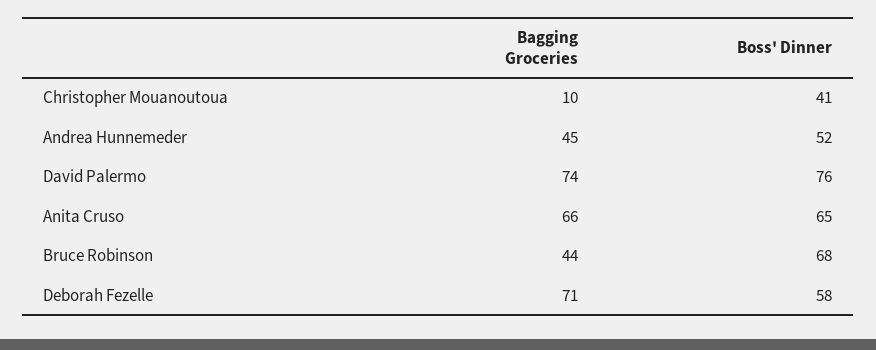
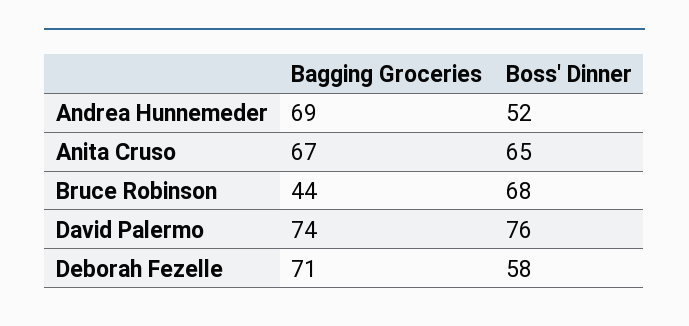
  {
    "Bagging Groceries": {
-     "Christopher Mouanoutoua": 10,
-     "Andrea Hunnemeder": 45,
+     "Andrea Hunnemeder": 69,
      "David Palermo": 74,
-     "Anita Cruso": 66,
+     "Anita Cruso": 67,
      "Bruce Robinson": 44,
      "Deborah Fezelle": 71
    },
    "Boss' Dinner": {
-     "Christopher Mouanoutoua": 41,
      "Andrea Hunnemeder": 52,
      "David Palermo": 76,
      "Anita Cruso": 65,
      "Bruce Robinson": 68,
      "Deborah Fezelle": 58
    }
  }

